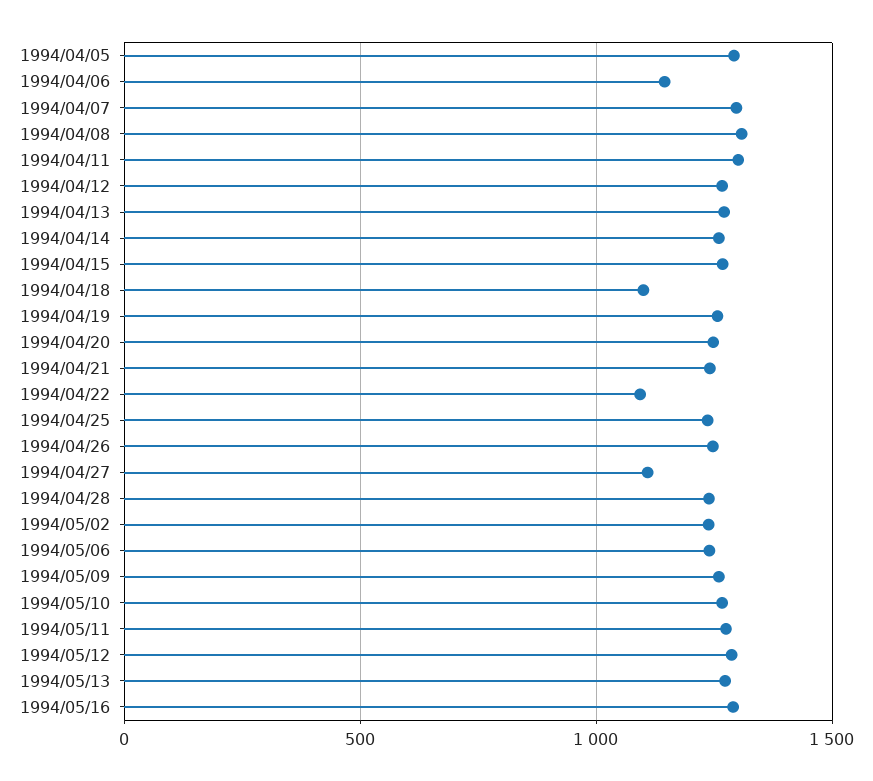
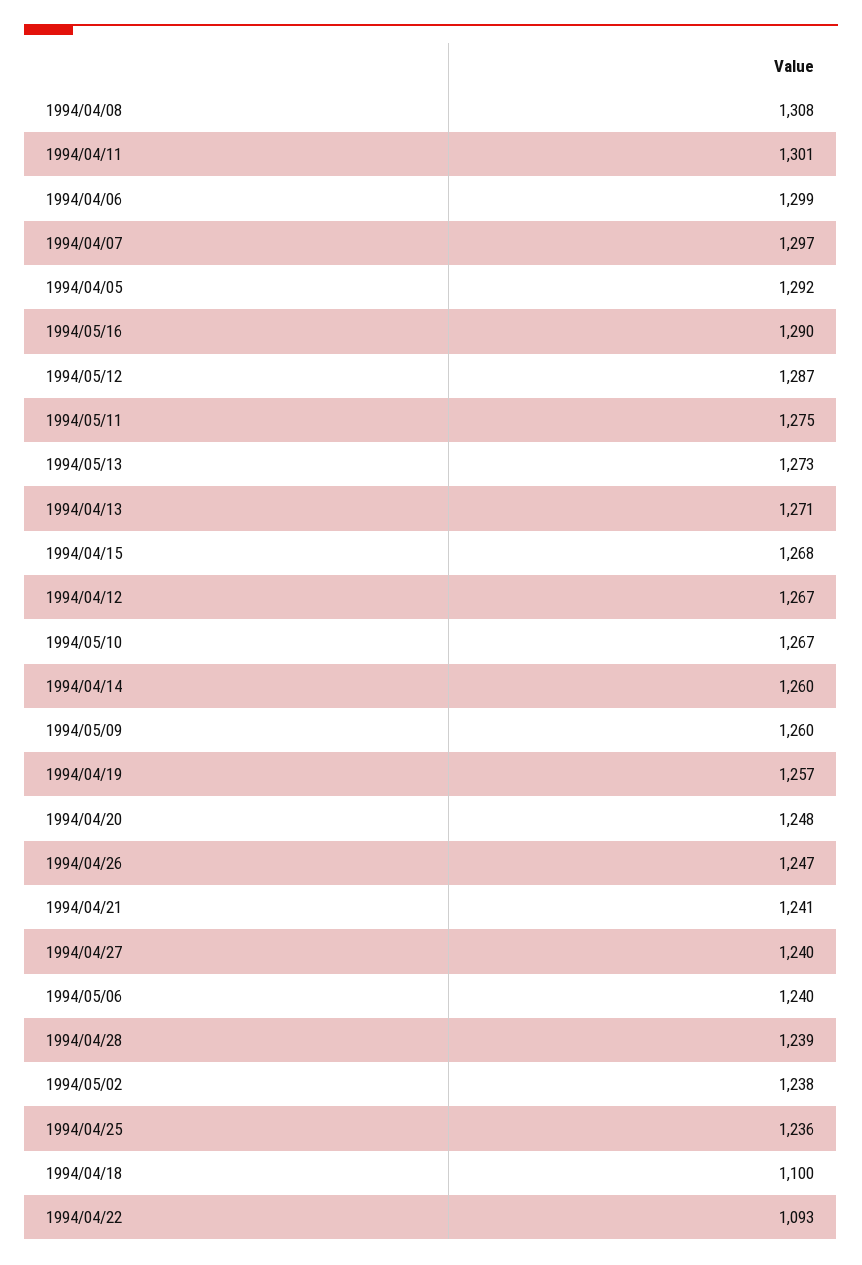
  {
    "1994/04/05": 1292,
-   "1994/04/06": 1150,
+   "1994/04/06": 1299,
    "1994/04/07": 1297,
    "1994/04/08": 1308,
    "1994/04/11": 1301,
    "1994/04/12": 1267,
    "1994/04/13": 1271,
    "1994/04/14": 1260,
    "1994/04/15": 1268,
    "1994/04/18": 1100,
    "1994/04/19": 1257,
    "1994/04/20": 1248,
    "1994/04/21": 1241,
    "1994/04/22": 1093,
    "1994/04/25": 1236,
    "1994/04/26": 1247,
-   "1994/04/27": 1100,
+   "1994/04/27": 1240,
    "1994/04/28": 1239,
    "1994/05/02": 1238,
    "1994/05/06": 1240,
    "1994/05/09": 1260,
    "1994/05/10": 1267,
    "1994/05/11": 1275,
    "1994/05/12": 1287,
    "1994/05/13": 1273,
    "1994/05/16": 1290
  }

